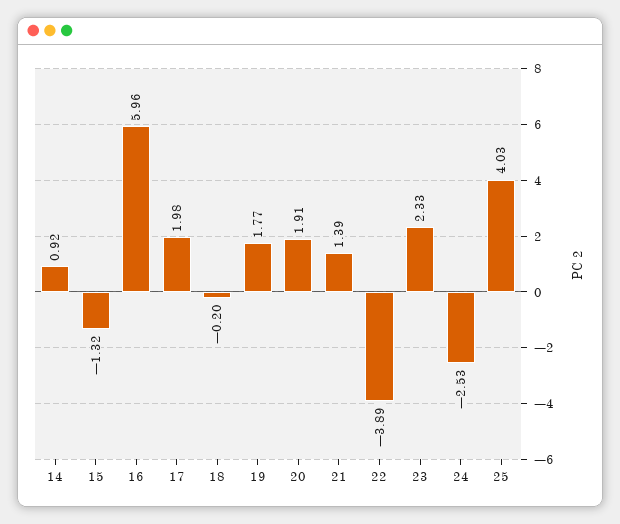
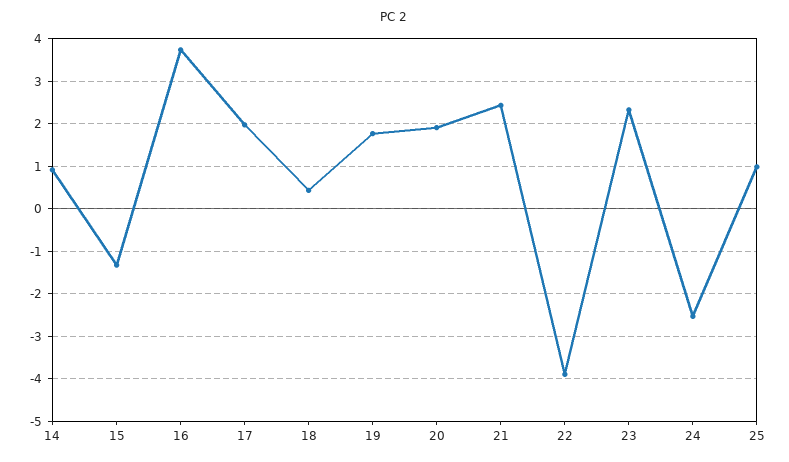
  {
    "14": 0.92,
    "15": -1.32,
-   "16": 5.96,
+   "16": 3.8,
    "17": 1.98,
-   "18": -0.2,
+   "18": 0.4,
    "19": 1.77,
    "20": 1.91,
-   "21": 1.39,
+   "21": 2.4,
    "22": -3.89,
    "23": 2.33,
    "24": -2.53,
-   "25": 4.03
+   "25": 1
  }

